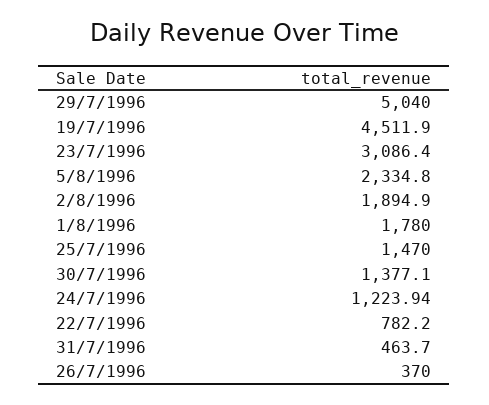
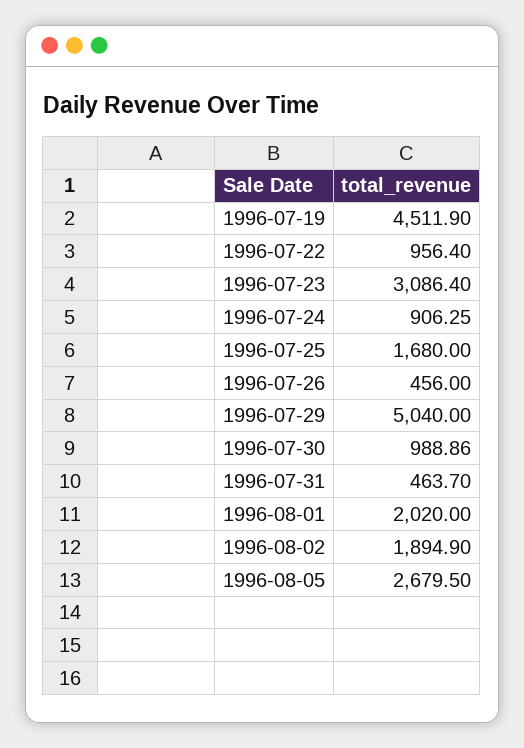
  {
    "29/7/1996": 5040,
    "19/7/1996": 4511.9,
    "23/7/1996": 3086.4,
-   "5/8/1996": 2334.8,
+   "5/8/1996": 2679.5,
    "2/8/1996": 1894.9,
-   "1/8/1996": 1780,
+   "1/8/1996": 2020,
-   "25/7/1996": 1470,
+   "25/7/1996": 1680,
-   "30/7/1996": 1377.1,
+   "30/7/1996": 988.86,
-   "24/7/1996": 1223.94,
+   "24/7/1996": 906.25,
-   "22/7/1996": 782.2,
+   "22/7/1996": 956.4,
    "31/7/1996": 463.7,
-   "26/7/1996": 370
+   "26/7/1996": 456
  }

